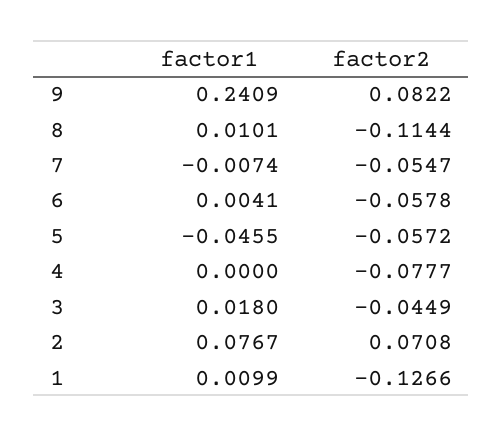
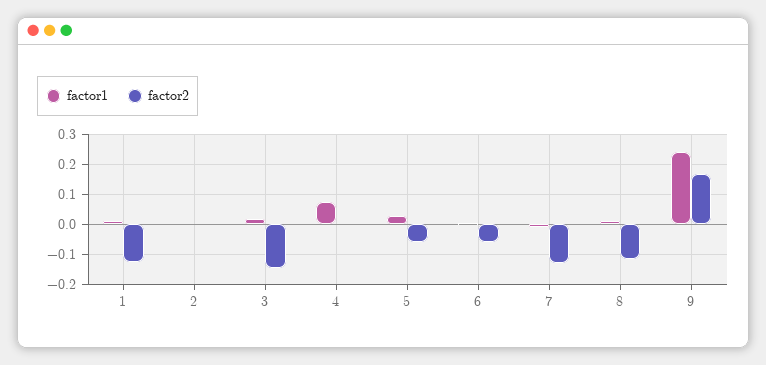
  {
    "factor1": {
      "9": 0.2409,
      "8": 0.0101,
      "7": -0.0074,
      "6": 0.0041,
-     "5": -0.0455,
+     "5": 0.025,
-     "4": 0,
+     "4": 0.075,
      "3": 0.018,
-     "2": 0.0767,
+     "2": 0,
      "1": 0.0099
    },
    "factor2": {
-     "9": 0.0822,
+     "9": 0.175,
      "8": -0.1144,
-     "7": -0.0547,
+     "7": -0.125,
      "6": -0.0578,
      "5": -0.0572,
-     "4": -0.0777,
+     "4": 0,
-     "3": -0.0449,
+     "3": -0.15,
-     "2": 0.0708,
+     "2": 0,
      "1": -0.1266
    }
  }

